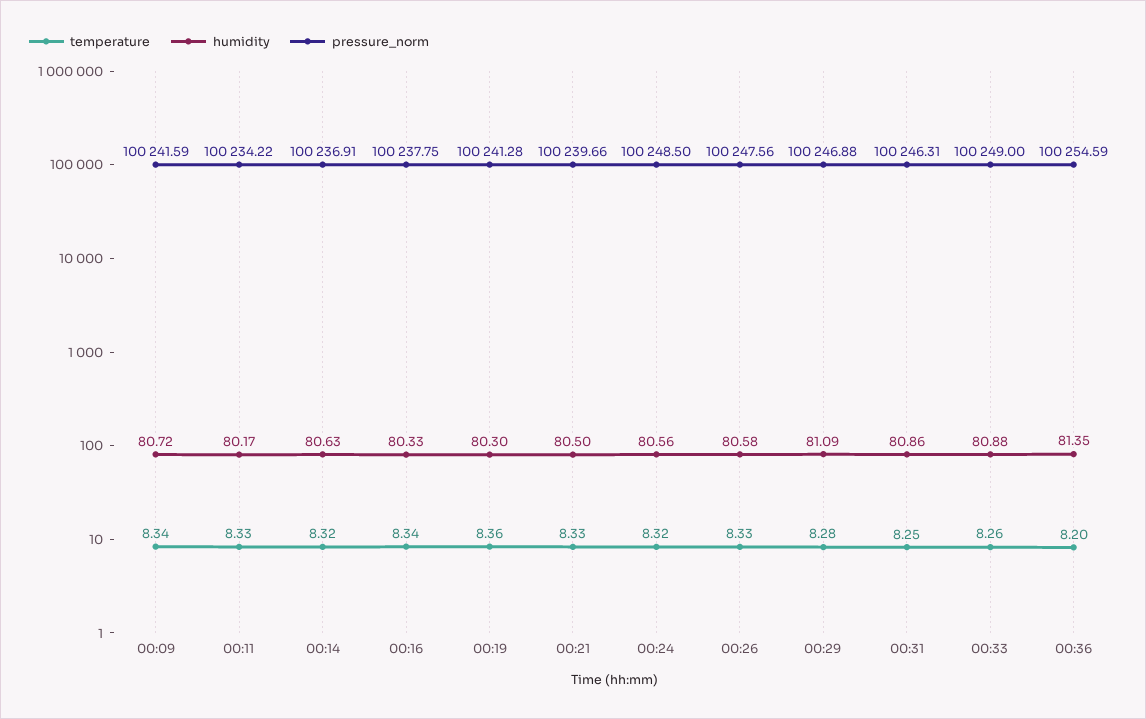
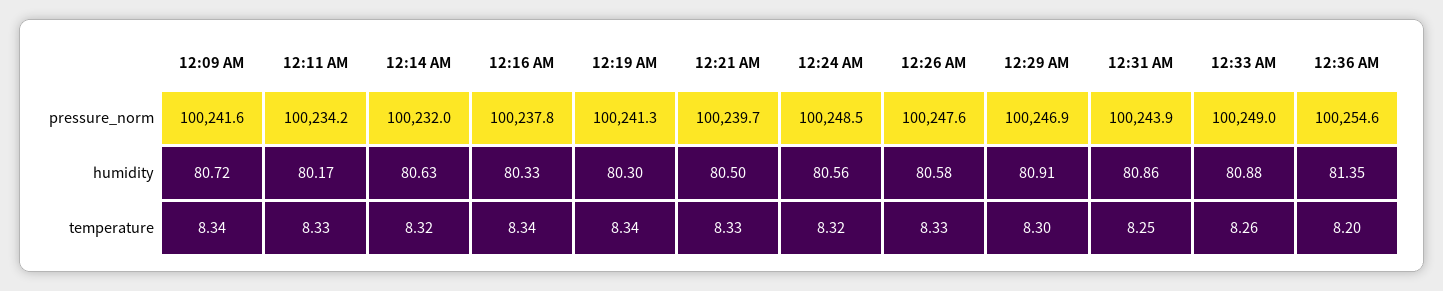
  {
    "temperature": {
      "00:09": 8.34,
      "00:11": 8.33,
      "00:14": 8.32,
      "00:16": 8.34,
-     "00:19": 8.36,
+     "00:19": 8.34,
      "00:21": 8.33,
      "00:24": 8.32,
      "00:26": 8.33,
-     "00:29": 8.28,
+     "00:29": 8.3,
      "00:31": 8.25,
      "00:33": 8.26,
      "00:36": 8.2
    },
    "humidity": {
      "00:09": 80.72,
      "00:11": 80.17,
      "00:14": 80.63,
      "00:16": 80.33,
      "00:19": 80.3,
      "00:21": 80.5,
      "00:24": 80.56,
      "00:26": 80.58,
-     "00:29": 81.09,
+     "00:29": 80.91,
      "00:31": 80.86,
      "00:33": 80.88,
      "00:36": 81.35
    },
    "pressure_norm": {
      "00:09": 100241.59,
      "00:11": 100234.22,
-     "00:14": 100236.91,
+     "00:14": 100232,
      "00:16": 100237.75,
      "00:19": 100241.28,
      "00:21": 100239.66,
      "00:24": 100248.5,
      "00:26": 100247.56,
      "00:29": 100246.88,
-     "00:31": 100246.31,
+     "00:31": 100243.9,
      "00:33": 100249,
      "00:36": 100254.59
    }
  }

